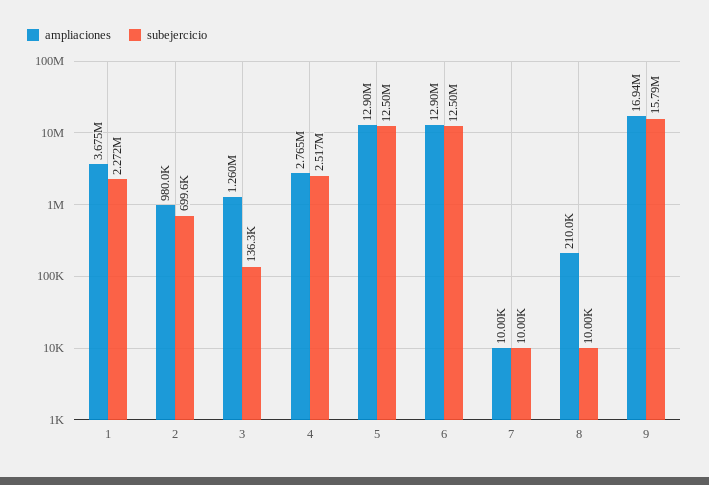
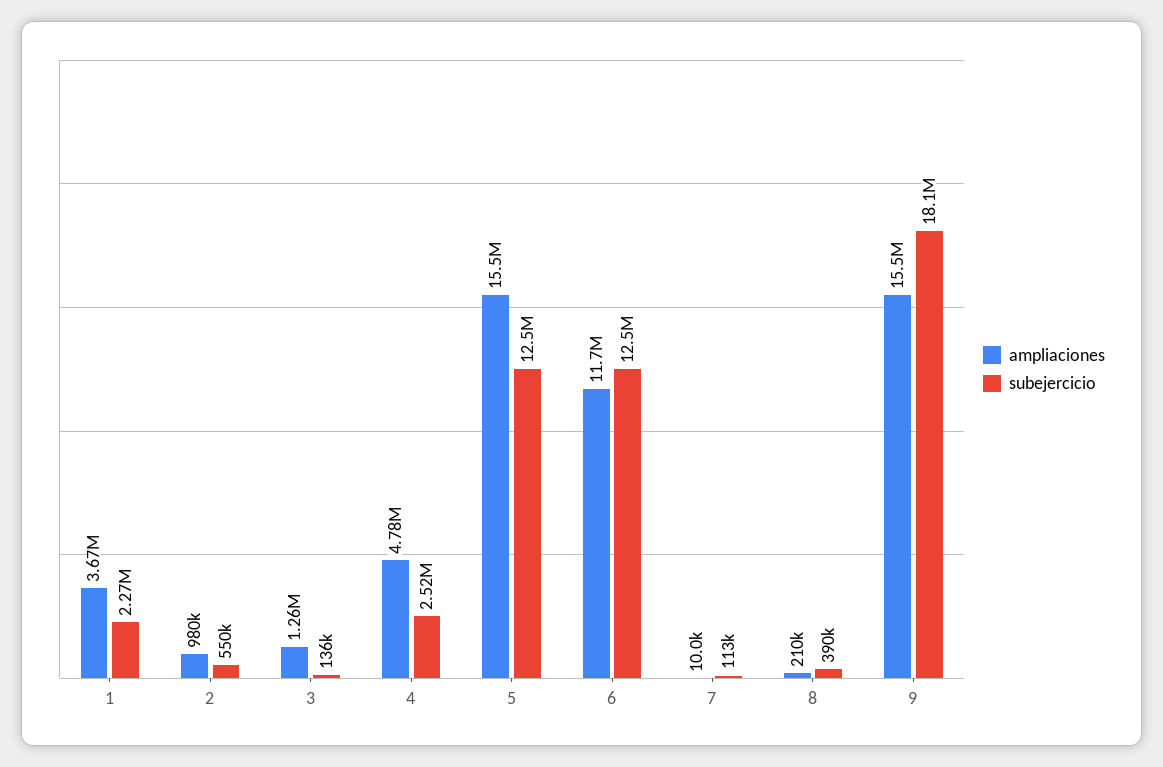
  {
    "ampliaciones": {
      "1": 3675000,
      "2": 980000,
      "3": 1260000,
-     "4": 2765000,
+     "4": 4780000,
-     "5": 12900000,
+     "5": 15500000,
-     "6": 12900000,
+     "6": 11700000,
      "7": 10000,
      "8": 210000,
-     "9": 16940000
+     "9": 15500000
    },
    "subejercicio": {
      "1": 2272000,
-     "2": 699600,
+     "2": 550000,
      "3": 136300,
      "4": 2517000,
      "5": 12500000,
      "6": 12500000,
-     "7": 10000,
+     "7": 113000,
-     "8": 10000,
+     "8": 390000,
-     "9": 15790000
+     "9": 18100000
    }
  }

